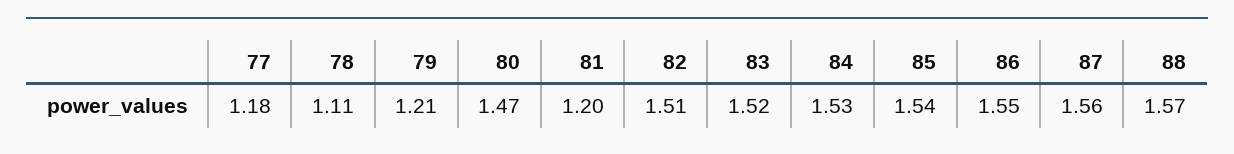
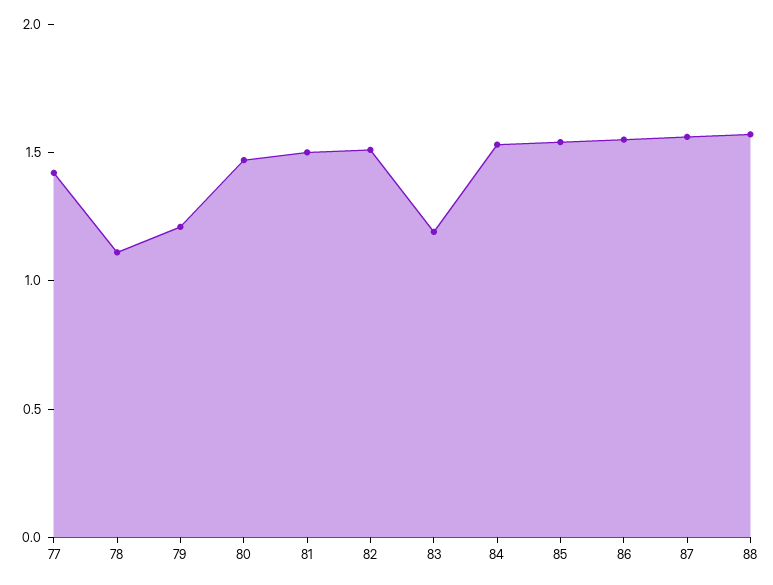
  {
-   "77": 1.18,
+   "77": 1.4,
    "78": 1.11,
    "79": 1.21,
    "80": 1.47,
-   "81": 1.2,
+   "81": 1.5,
    "82": 1.51,
-   "83": 1.52,
+   "83": 1.2,
    "84": 1.53,
    "85": 1.54,
    "86": 1.55,
    "87": 1.56,
    "88": 1.57
  }

